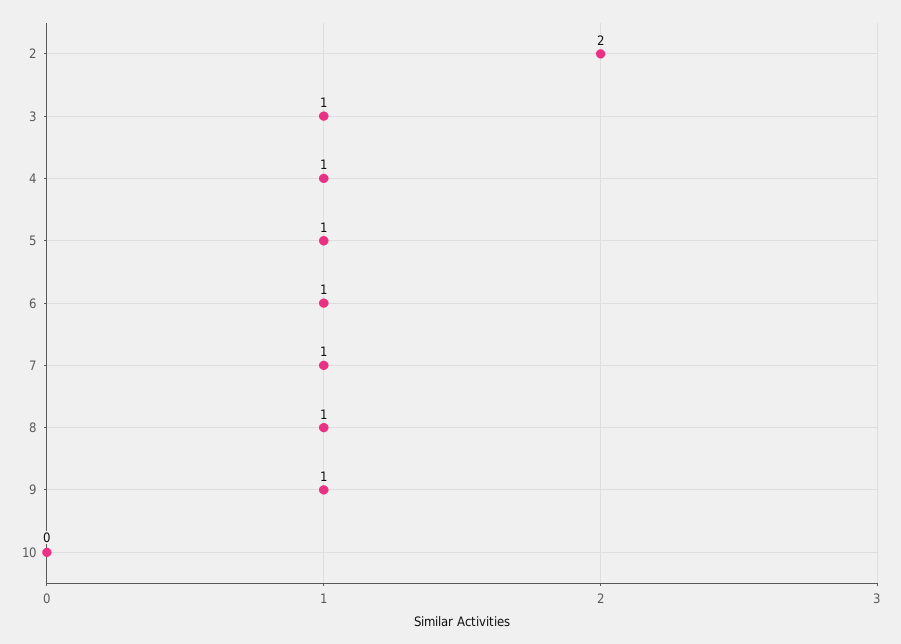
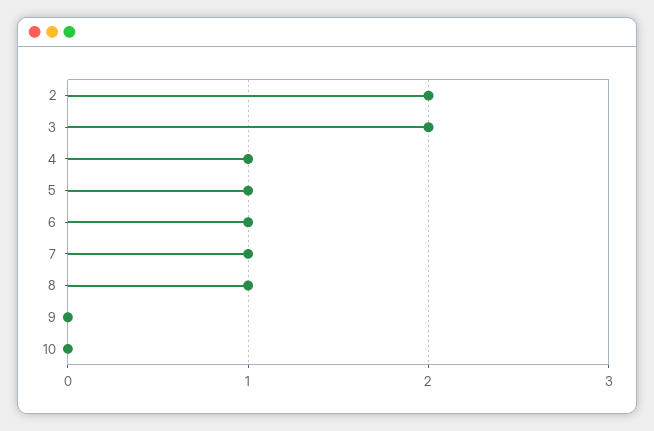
  {
    "2": 2,
-   "3": 1,
+   "3": 2,
    "4": 1,
    "5": 1,
    "6": 1,
    "7": 1,
    "8": 1,
-   "9": 1,
+   "9": 0,
    "10": 0
  }

